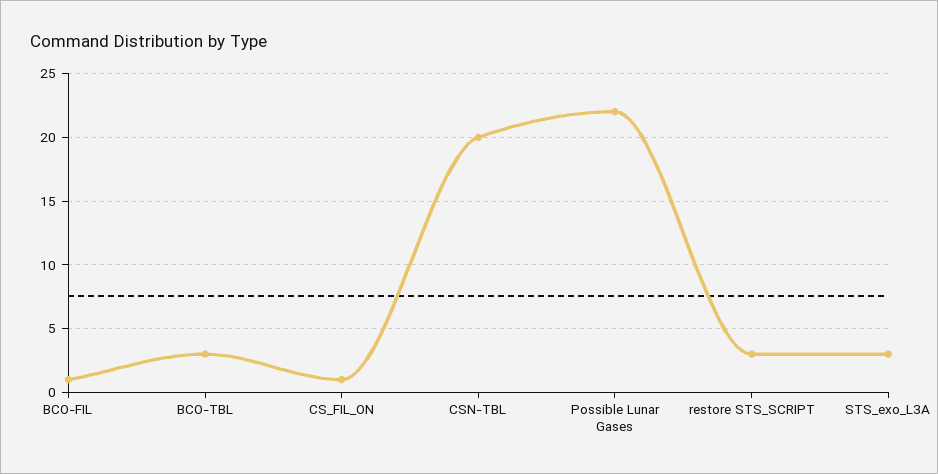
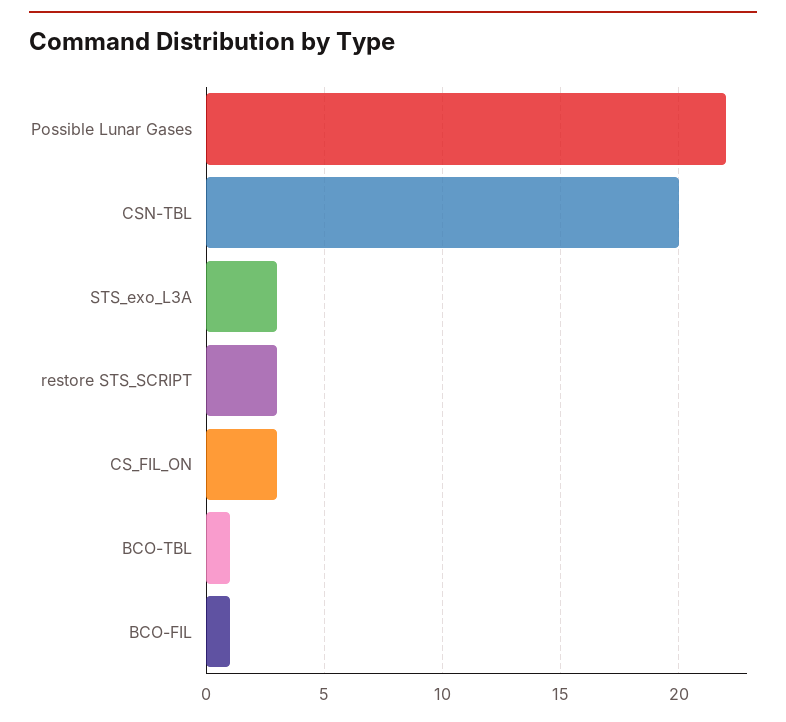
  {
    "BCO-FIL": 1,
-   "BCO-TBL": 3,
+   "BCO-TBL": 1,
-   "CS_FIL_ON": 1,
+   "CS_FIL_ON": 3,
    "CSN-TBL": 20,
    "Possible Lunar Gases": 22,
    "restore STS_SCRIPT": 3,
    "STS_exo_L3A": 3
  }

